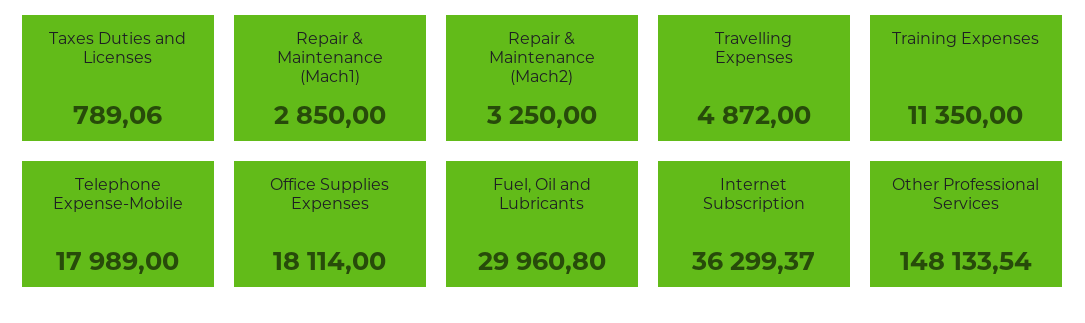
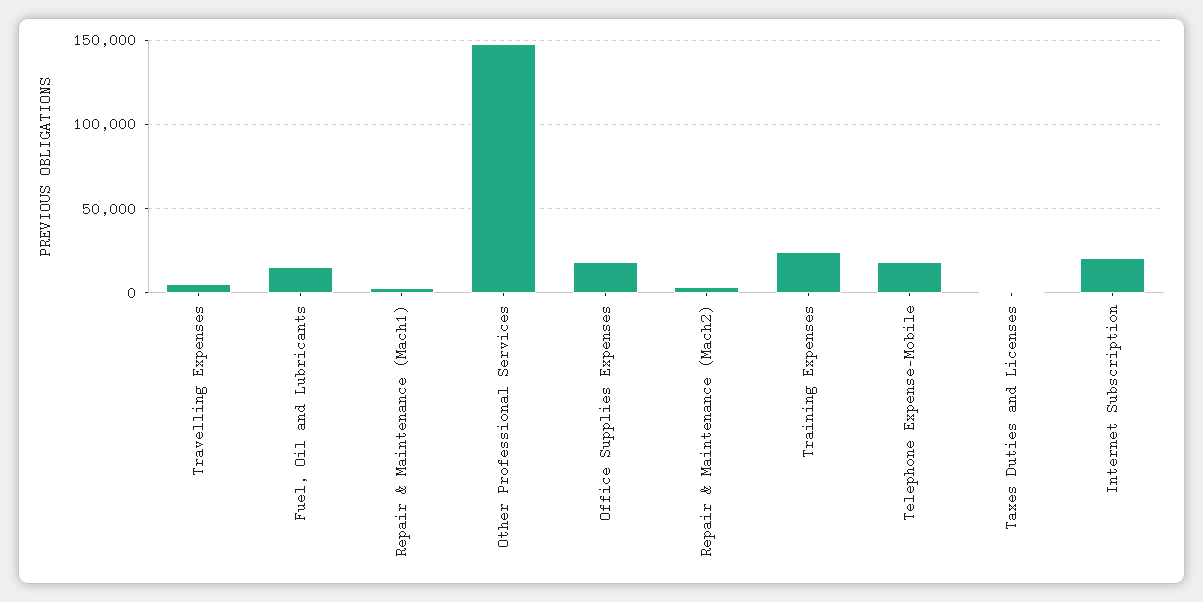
  {
    "Taxes Duties and Licenses": 789.06,
    "Repair & Maintenance (Mach1)": 2850,
    "Repair & Maintenance (Mach2)": 3250,
    "Travelling Expenses": 4872,
-   "Training Expenses": 11350,
+   "Training Expenses": 25000,
    "Telephone Expense-Mobile": 17989,
    "Office Supplies Expenses": 18114,
-   "Fuel, Oil and Lubricants": 29960.8,
+   "Fuel, Oil and Lubricants": 15000,
-   "Internet Subscription": 36299.37,
+   "Internet Subscription": 20000,
    "Other Professional Services": 148133.54
  }

